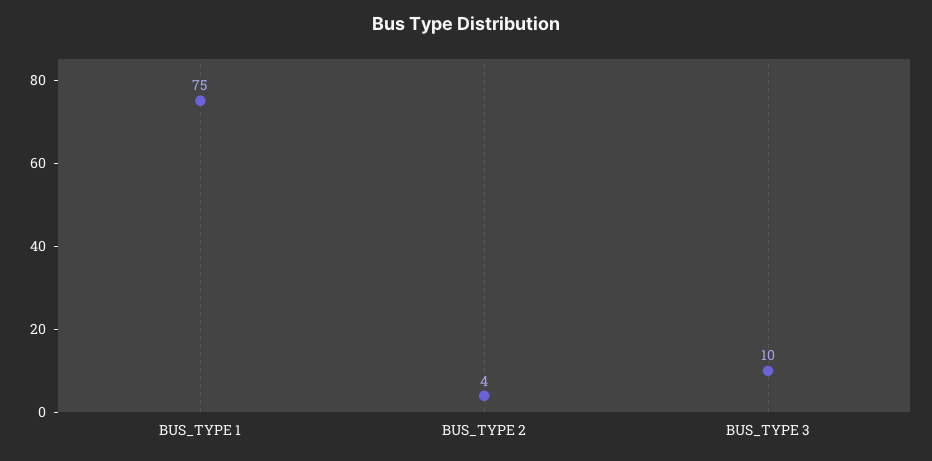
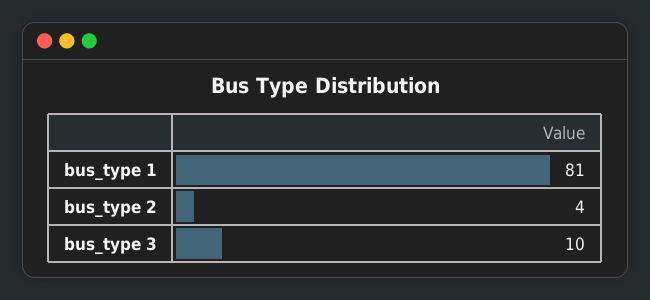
  {
-   "BUS_TYPE 1": 75,
+   "BUS_TYPE 1": 81,
    "BUS_TYPE 2": 4,
    "BUS_TYPE 3": 10
  }

